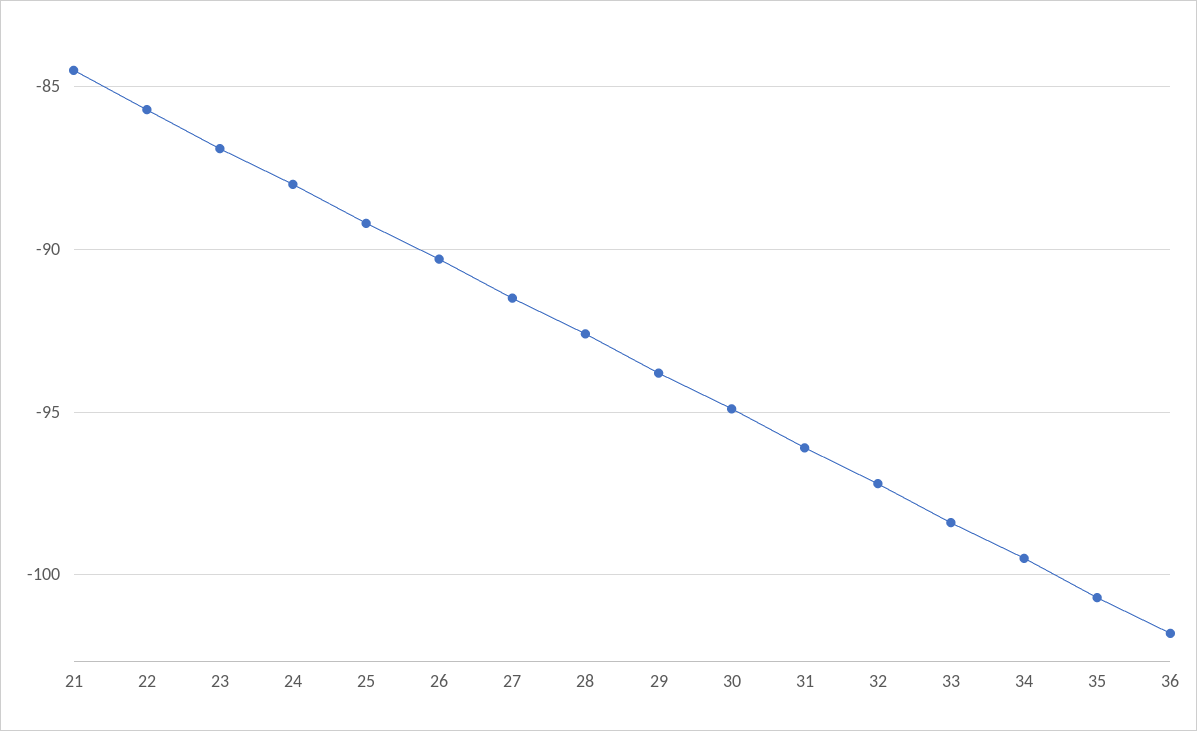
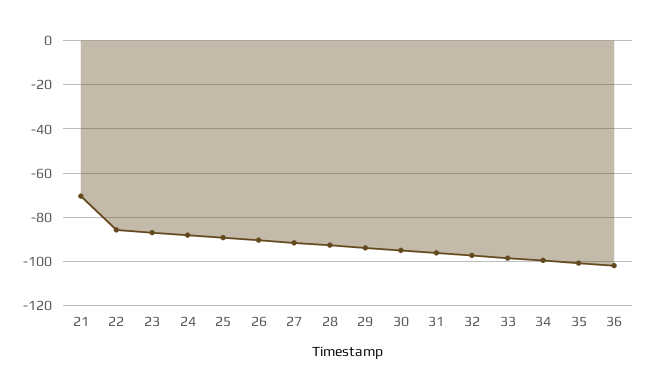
  {
-   "21": -84.5,
+   "21": -70,
    "22": -85.5,
    "23": -87,
    "24": -88,
    "25": -89,
    "26": -90.5,
    "27": -91.5,
    "28": -92.5,
    "29": -94,
    "30": -95,
    "31": -96,
    "32": -97,
    "33": -98.5,
    "34": -99.5,
    "35": -100.5,
    "36": -102
  }

